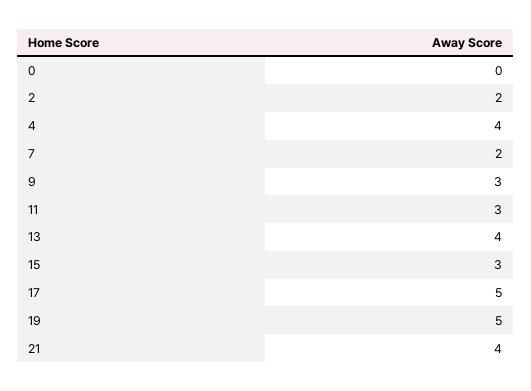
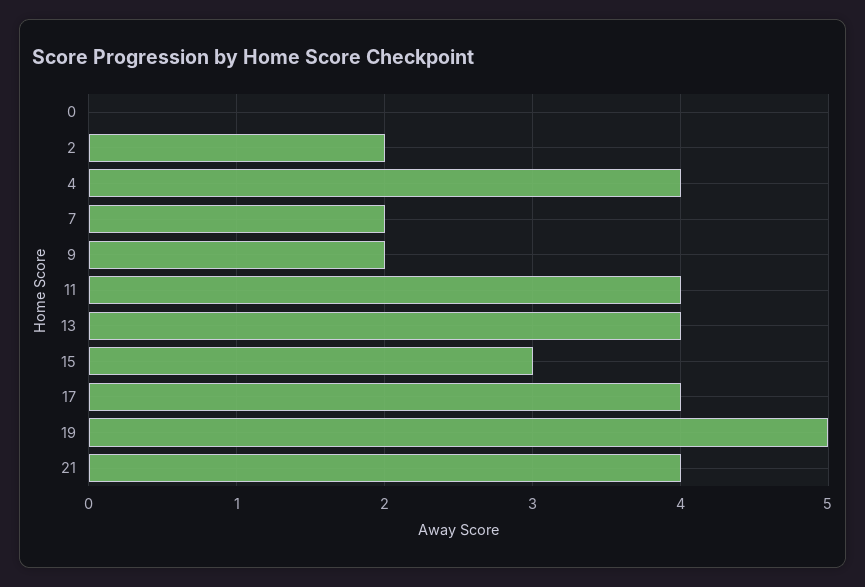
  {
    "0": 0,
    "2": 2,
    "4": 4,
    "7": 2,
-   "9": 3,
+   "9": 2,
-   "11": 3,
+   "11": 4,
    "13": 4,
    "15": 3,
-   "17": 5,
+   "17": 4,
    "19": 5,
    "21": 4
  }

